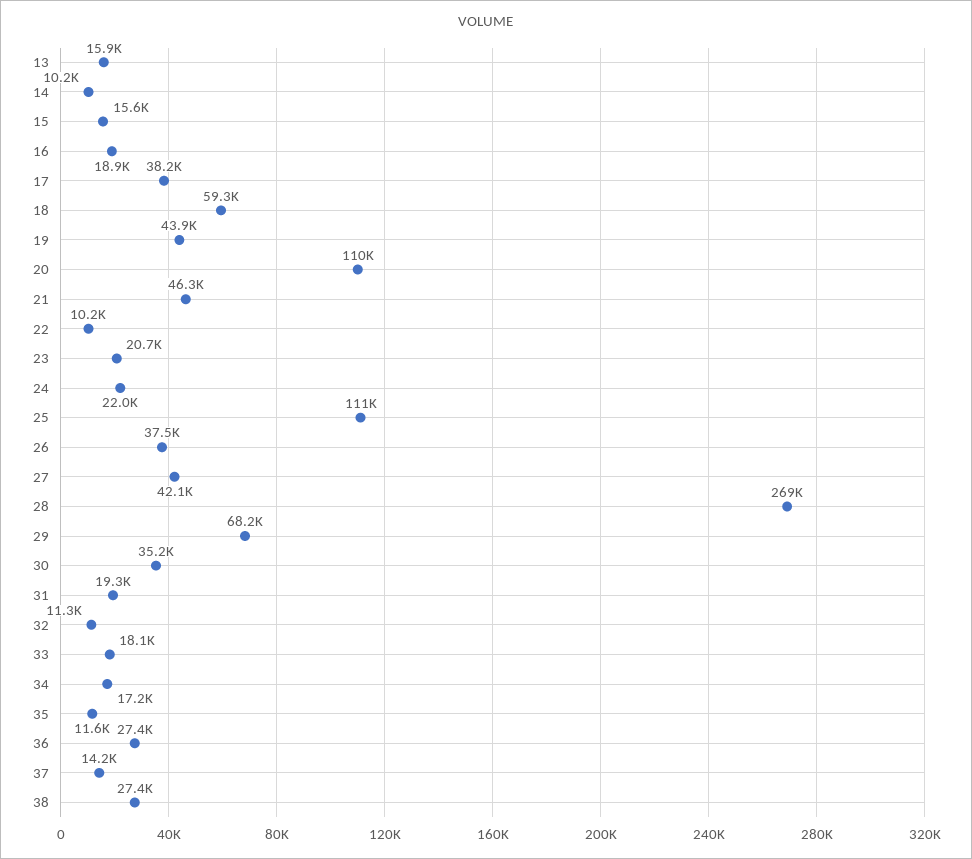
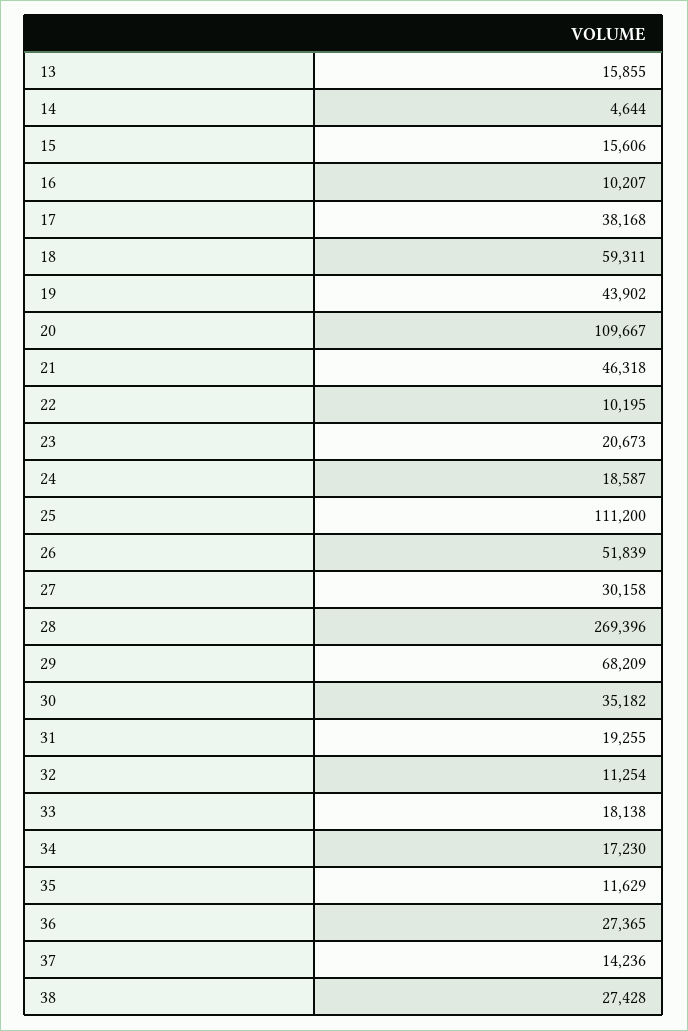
  {
    "13": 15855,
-   "14": 10200,
+   "14": 4644,
    "15": 15606,
-   "16": 18900,
+   "16": 10207,
    "17": 38168,
    "18": 59311,
    "19": 43902,
    "20": 109667,
    "21": 46318,
    "22": 10195,
    "23": 20673,
-   "24": 22000,
+   "24": 18587,
    "25": 111200,
-   "26": 37500,
+   "26": 51839,
-   "27": 42100,
+   "27": 30158,
    "28": 269396,
    "29": 68209,
    "30": 35182,
    "31": 19255,
    "32": 11254,
    "33": 18138,
    "34": 17230,
    "35": 11629,
    "36": 27365,
    "37": 14236,
    "38": 27428
  }

